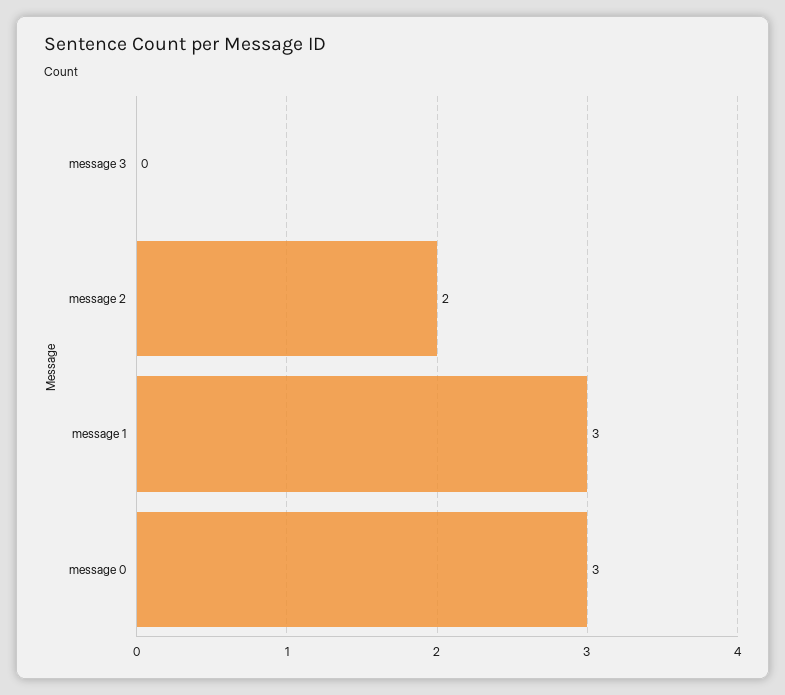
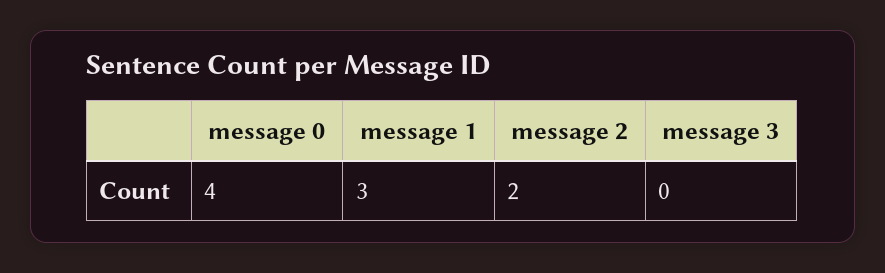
  {
    "message 3": 0,
    "message 2": 2,
    "message 1": 3,
-   "message 0": 3
+   "message 0": 4
  }

